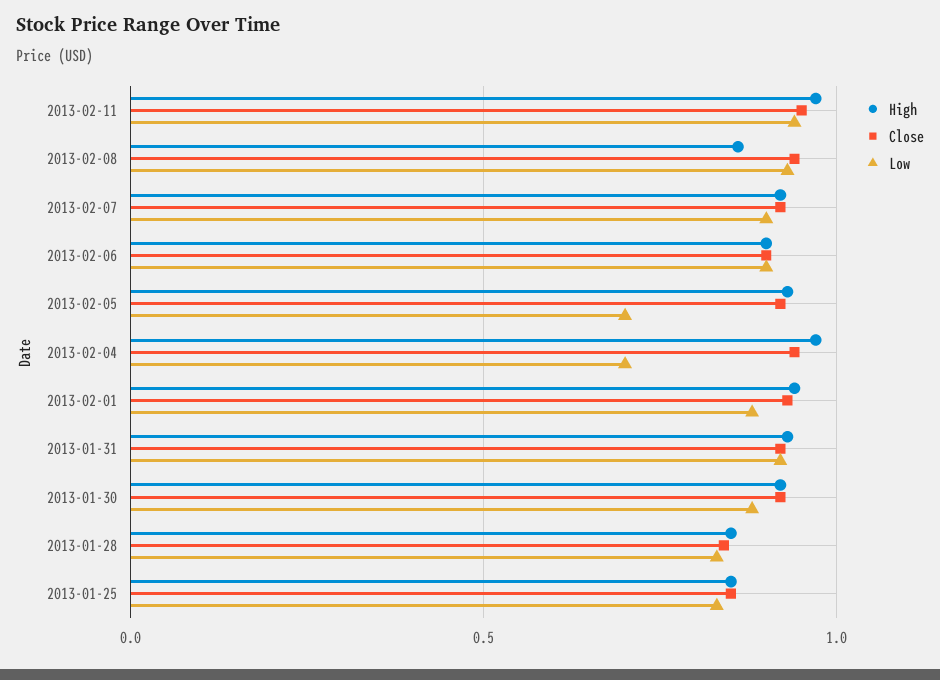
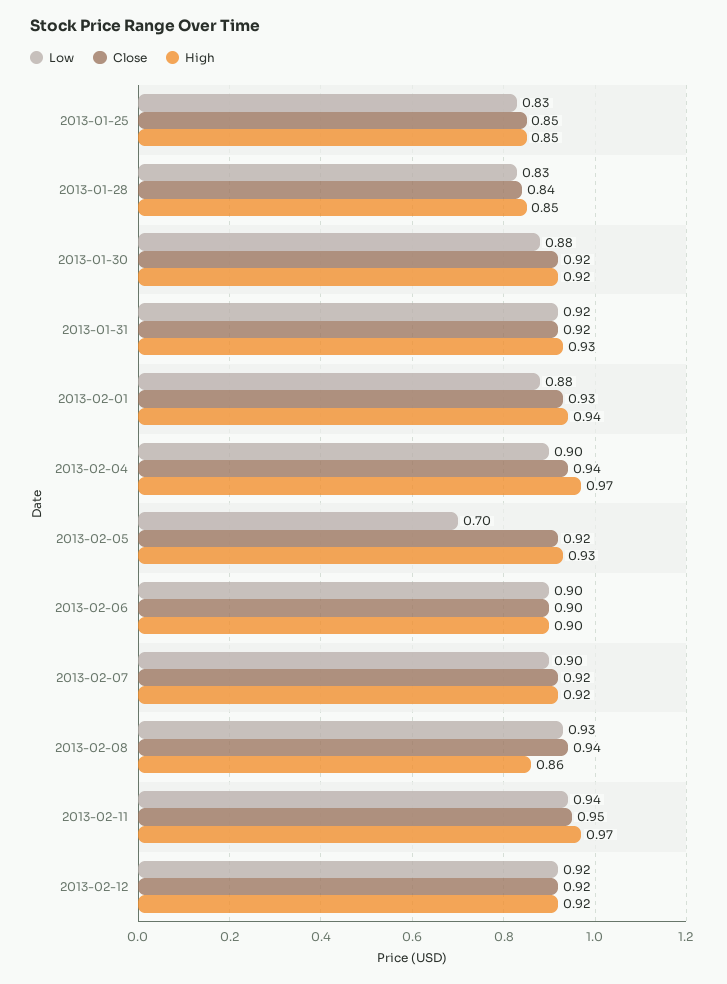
  {
    "High": {
      "2013-02-11": 0.97,
      "2013-02-08": 0.86,
      "2013-02-07": 0.92,
      "2013-02-06": 0.9,
      "2013-02-05": 0.93,
      "2013-02-04": 0.97,
      "2013-02-01": 0.94,
      "2013-01-31": 0.93,
      "2013-01-30": 0.92,
      "2013-01-28": 0.85,
-     "2013-01-25": 0.85
+     "2013-01-25": 0.85,
+     "2013-02-12": 0.92
    },
    "Close": {
      "2013-02-11": 0.95,
      "2013-02-08": 0.94,
      "2013-02-07": 0.92,
      "2013-02-06": 0.9,
      "2013-02-05": 0.92,
      "2013-02-04": 0.94,
      "2013-02-01": 0.93,
      "2013-01-31": 0.92,
      "2013-01-30": 0.92,
      "2013-01-28": 0.84,
-     "2013-01-25": 0.85
+     "2013-01-25": 0.85,
+     "2013-02-12": 0.92
    },
    "Low": {
      "2013-02-11": 0.94,
      "2013-02-08": 0.93,
      "2013-02-07": 0.9,
      "2013-02-06": 0.9,
      "2013-02-05": 0.7,
-     "2013-02-04": 0.7,
+     "2013-02-04": 0.9,
      "2013-02-01": 0.88,
      "2013-01-31": 0.92,
      "2013-01-30": 0.88,
      "2013-01-28": 0.83,
-     "2013-01-25": 0.83
+     "2013-01-25": 0.83,
+     "2013-02-12": 0.92
    }
  }

